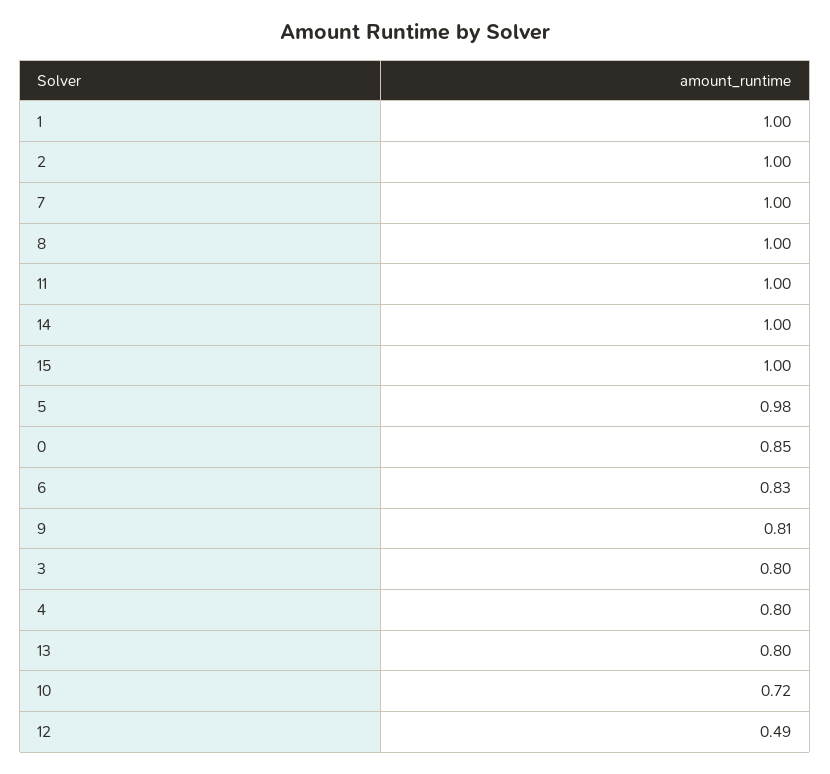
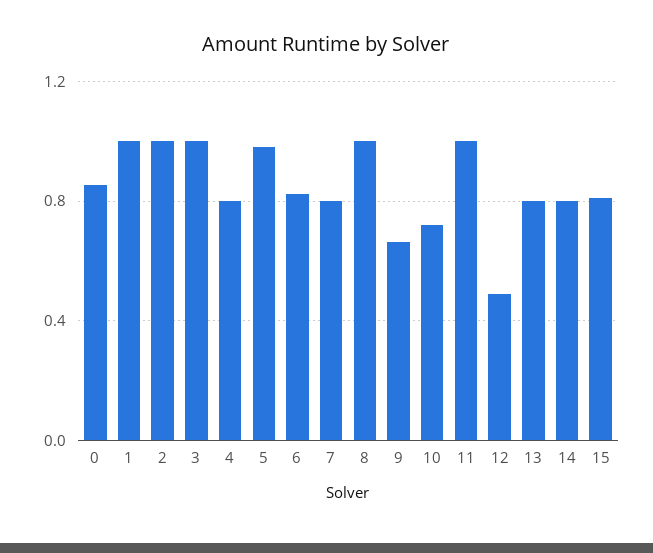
  {
    "1": 1,
    "2": 1,
-   "7": 1,
+   "7": 0.8,
    "8": 1,
    "11": 1,
-   "14": 1,
+   "14": 0.8,
-   "15": 1,
+   "15": 0.8,
    "5": 0.98,
    "0": 0.85,
    "6": 0.83,
-   "9": 0.81,
+   "9": 0.65,
-   "3": 0.8,
+   "3": 1,
    "4": 0.8,
    "13": 0.8,
    "10": 0.72,
    "12": 0.49
  }

